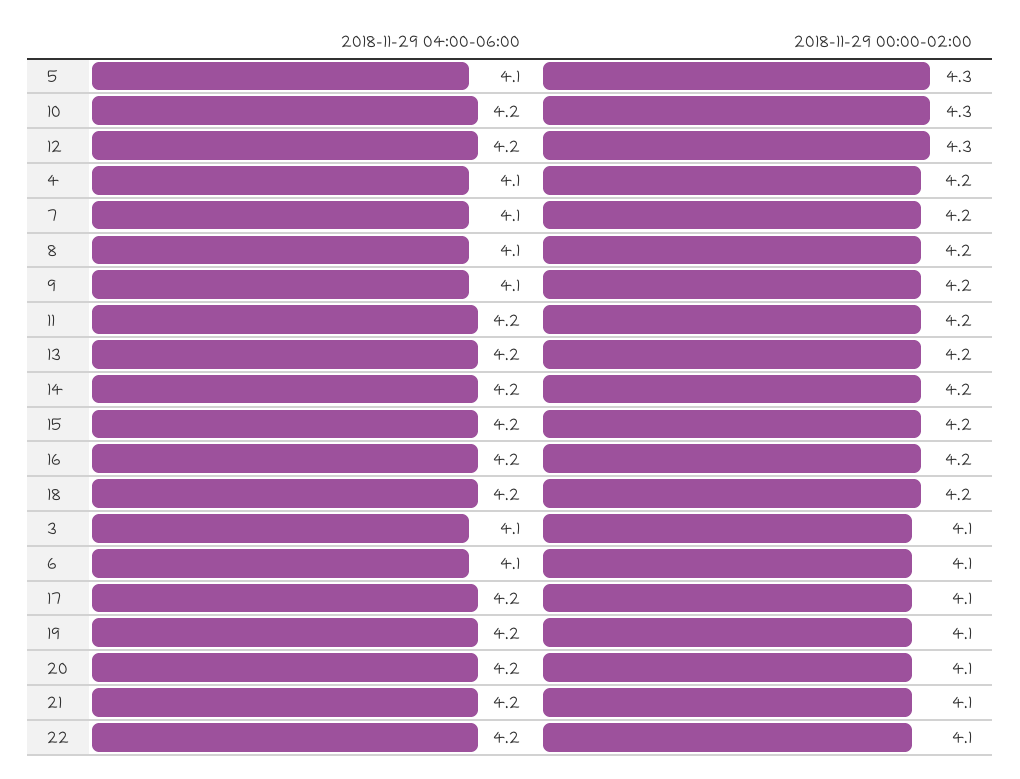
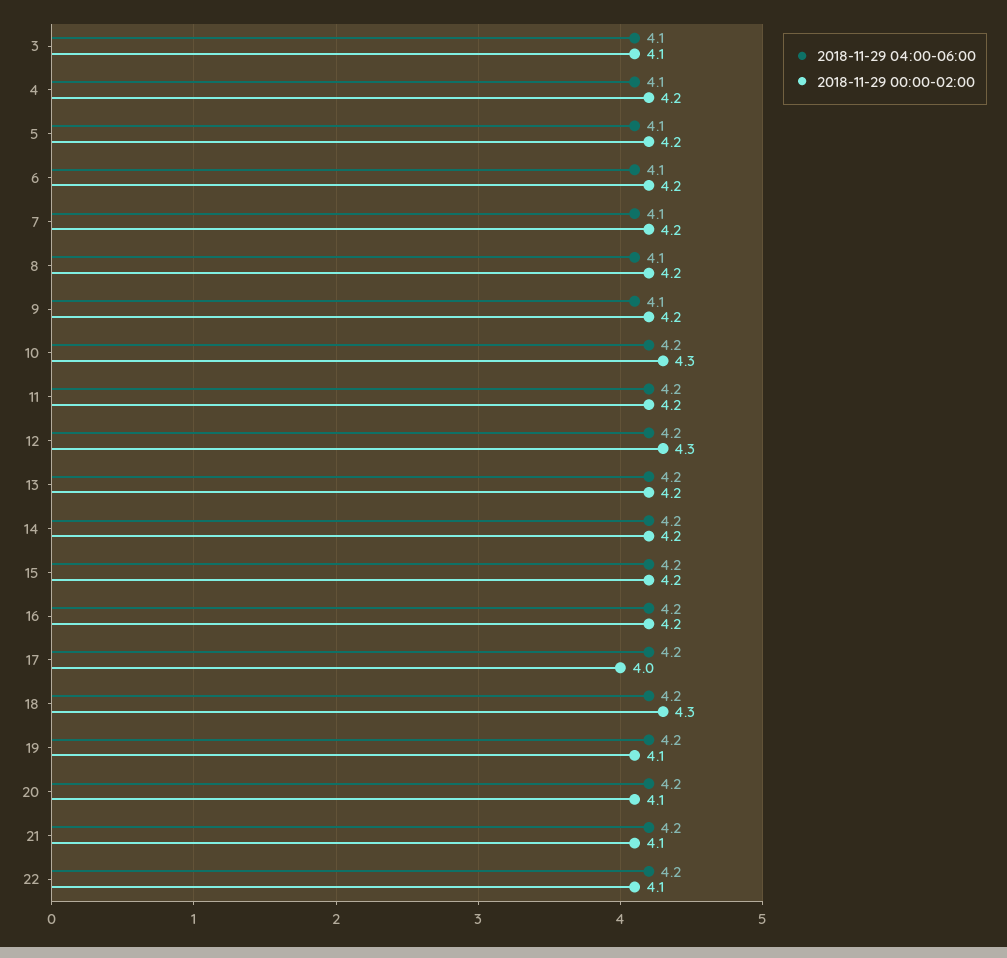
  {
    "2018-11-29 04:00-06:00": {
      "5": 4.1,
      "10": 4.2,
      "12": 4.2,
      "4": 4.1,
      "7": 4.1,
      "8": 4.1,
      "9": 4.1,
      "11": 4.2,
      "13": 4.2,
      "14": 4.2,
      "15": 4.2,
      "16": 4.2,
      "18": 4.2,
      "3": 4.1,
      "6": 4.1,
      "17": 4.2,
      "19": 4.2,
      "20": 4.2,
      "21": 4.2,
      "22": 4.2
    },
    "2018-11-29 00:00-02:00": {
-     "5": 4.3,
+     "5": 4.2,
      "10": 4.3,
      "12": 4.3,
      "4": 4.2,
      "7": 4.2,
      "8": 4.2,
      "9": 4.2,
      "11": 4.2,
      "13": 4.2,
      "14": 4.2,
      "15": 4.2,
      "16": 4.2,
-     "18": 4.2,
+     "18": 4.3,
      "3": 4.1,
-     "6": 4.1,
+     "6": 4.2,
-     "17": 4.1,
+     "17": 4,
      "19": 4.1,
      "20": 4.1,
      "21": 4.1,
      "22": 4.1
    }
  }

